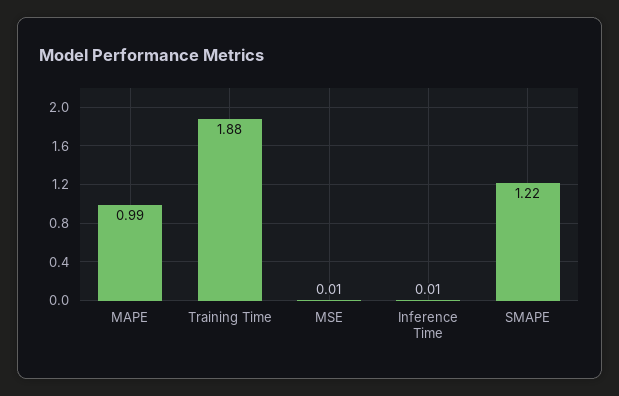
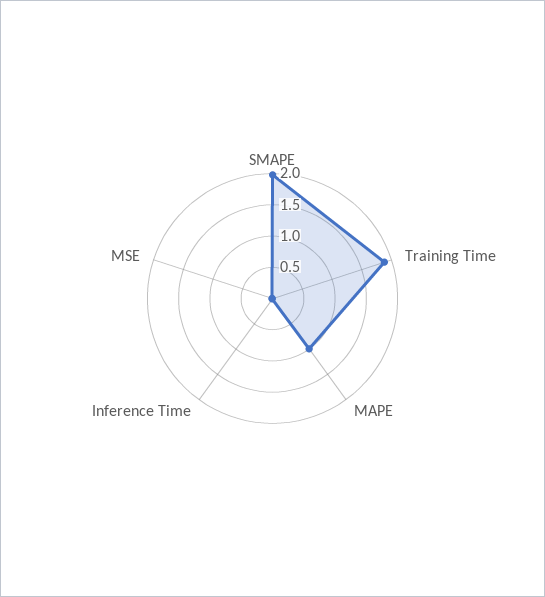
  {
    "MAPE": 0.99,
    "Training Time": 1.88,
    "MSE": 0.01,
    "Inference Time": 0.01,
-   "SMAPE": 1.22
+   "SMAPE": 2
  }

